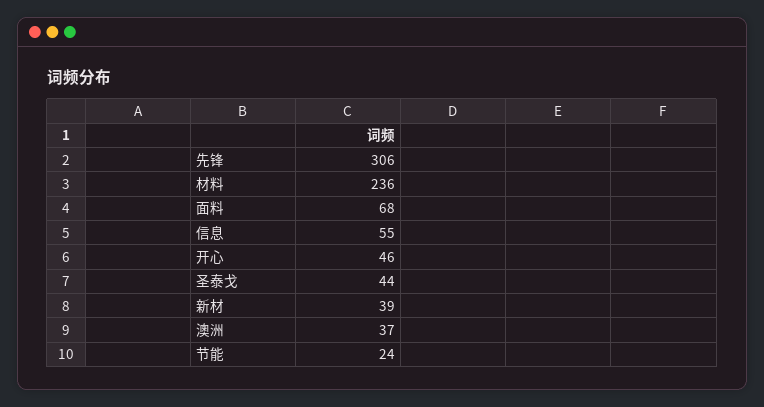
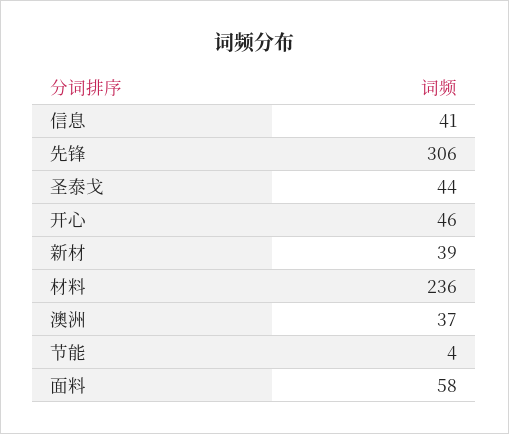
  {
    "先锋": 306,
    "材料": 236,
-   "面料": 68,
+   "面料": 58,
-   "信息": 55,
+   "信息": 41,
    "开心": 46,
    "圣泰戈": 44,
    "新材": 39,
    "澳洲": 37,
-   "节能": 24
+   "节能": 4
  }

